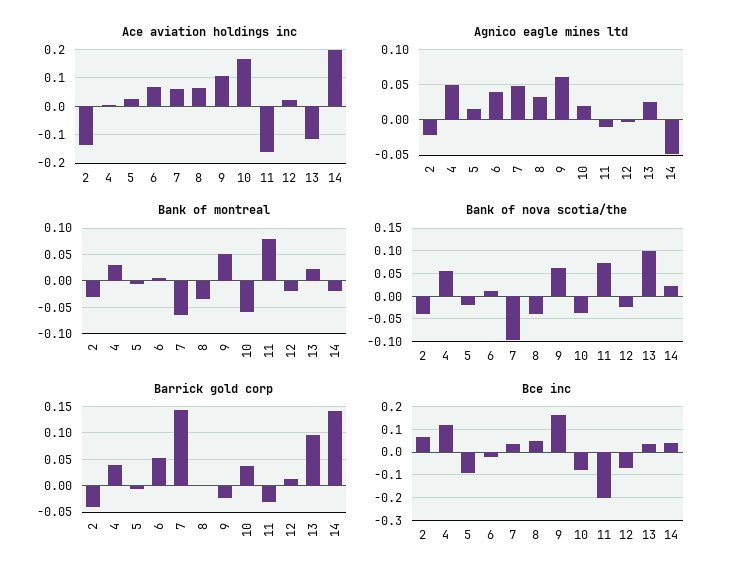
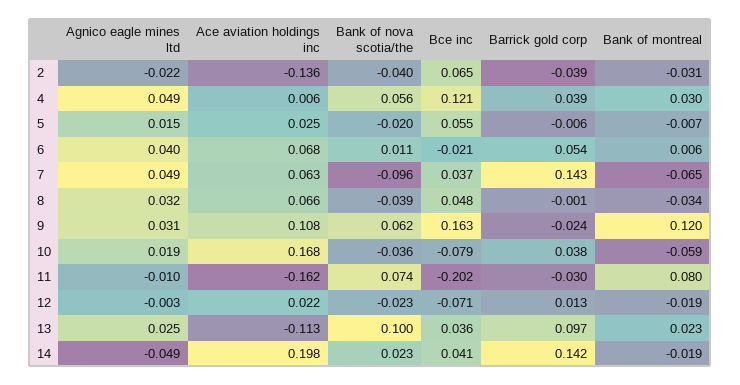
  {
    "Ace aviation holdings inc": {
      "2": -0.136,
      "4": 0.006,
      "5": 0.025,
      "6": 0.068,
      "7": 0.063,
      "8": 0.066,
      "9": 0.108,
      "10": 0.168,
      "11": -0.162,
      "12": 0.022,
      "13": -0.113,
      "14": 0.198
    },
    "Agnico eagle mines ltd": {
      "2": -0.022,
      "4": 0.049,
      "5": 0.015,
      "6": 0.04,
      "7": 0.049,
      "8": 0.032,
-     "9": 0.06,
+     "9": 0.031,
      "10": 0.019,
      "11": -0.01,
      "12": -0.003,
      "13": 0.025,
      "14": -0.049
    },
    "Bank of montreal": {
      "2": -0.031,
      "4": 0.03,
      "5": -0.007,
      "6": 0.006,
      "7": -0.065,
      "8": -0.034,
-     "9": 0.05,
+     "9": 0.12,
      "10": -0.059,
      "11": 0.08,
      "12": -0.019,
      "13": 0.023,
      "14": -0.019
    },
    "Bank of nova scotia/the": {
      "2": -0.04,
      "4": 0.056,
      "5": -0.02,
      "6": 0.011,
      "7": -0.096,
      "8": -0.039,
      "9": 0.062,
      "10": -0.036,
      "11": 0.074,
      "12": -0.023,
      "13": 0.1,
      "14": 0.023
    },
    "Barrick gold corp": {
      "2": -0.039,
      "4": 0.039,
      "5": -0.006,
      "6": 0.054,
      "7": 0.143,
      "8": -0.001,
      "9": -0.024,
      "10": 0.038,
      "11": -0.03,
      "12": 0.013,
      "13": 0.097,
      "14": 0.142
    },
    "Bce inc": {
      "2": 0.065,
      "4": 0.121,
-     "5": -0.1,
+     "5": 0.055,
      "6": -0.021,
      "7": 0.037,
      "8": 0.048,
      "9": 0.163,
      "10": -0.079,
      "11": -0.202,
      "12": -0.071,
      "13": 0.036,
      "14": 0.041
    }
  }

